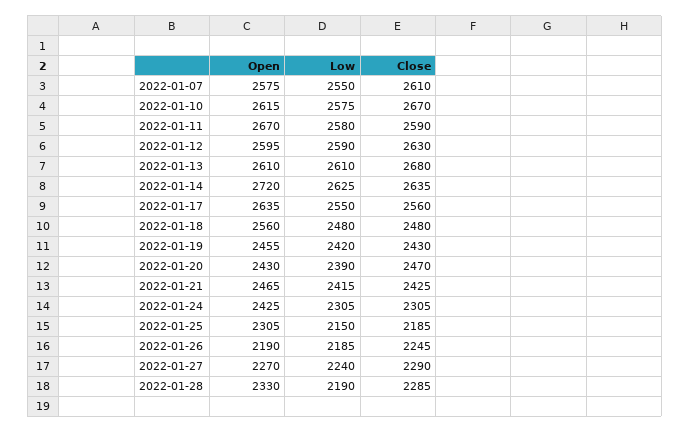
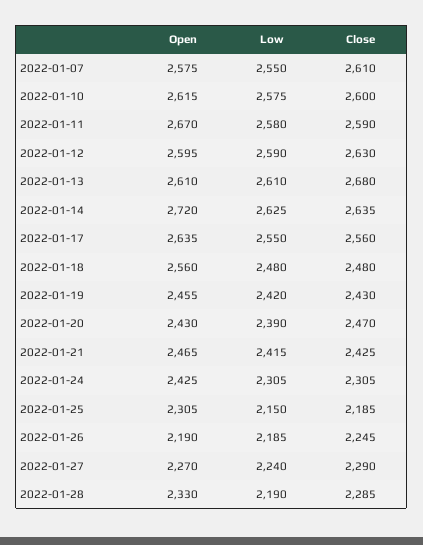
  {
    "Open": {
      "2022-01-07": 2575,
      "2022-01-10": 2615,
      "2022-01-11": 2670,
      "2022-01-12": 2595,
      "2022-01-13": 2610,
      "2022-01-14": 2720,
      "2022-01-17": 2635,
      "2022-01-18": 2560,
      "2022-01-19": 2455,
      "2022-01-20": 2430,
      "2022-01-21": 2465,
      "2022-01-24": 2425,
      "2022-01-25": 2305,
      "2022-01-26": 2190,
      "2022-01-27": 2270,
      "2022-01-28": 2330
    },
    "Low": {
      "2022-01-07": 2550,
      "2022-01-10": 2575,
      "2022-01-11": 2580,
      "2022-01-12": 2590,
      "2022-01-13": 2610,
      "2022-01-14": 2625,
      "2022-01-17": 2550,
      "2022-01-18": 2480,
      "2022-01-19": 2420,
      "2022-01-20": 2390,
      "2022-01-21": 2415,
      "2022-01-24": 2305,
      "2022-01-25": 2150,
      "2022-01-26": 2185,
      "2022-01-27": 2240,
      "2022-01-28": 2190
    },
    "Close": {
      "2022-01-07": 2610,
-     "2022-01-10": 2670,
+     "2022-01-10": 2600,
      "2022-01-11": 2590,
      "2022-01-12": 2630,
      "2022-01-13": 2680,
      "2022-01-14": 2635,
      "2022-01-17": 2560,
      "2022-01-18": 2480,
      "2022-01-19": 2430,
      "2022-01-20": 2470,
      "2022-01-21": 2425,
      "2022-01-24": 2305,
      "2022-01-25": 2185,
      "2022-01-26": 2245,
      "2022-01-27": 2290,
      "2022-01-28": 2285
    }
  }

